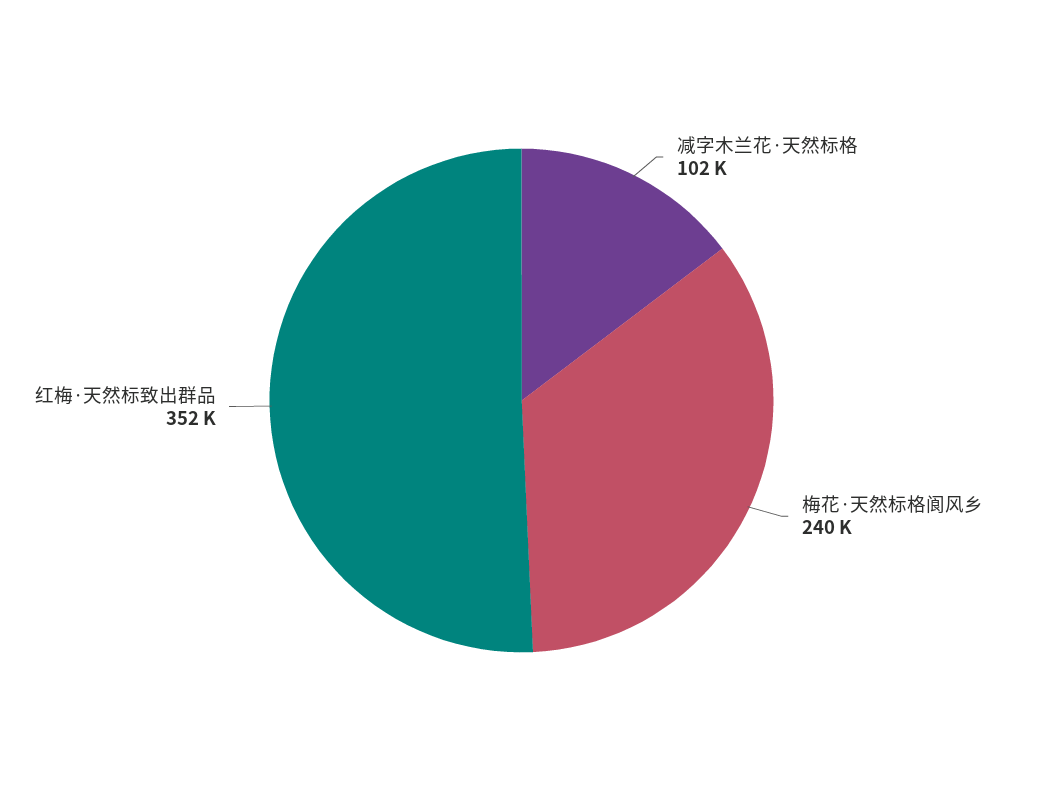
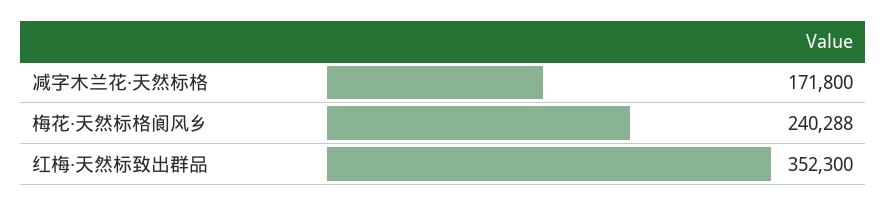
  {
-   "减字木兰花·天然标格": 102000,
+   "减字木兰花·天然标格": 171800,
    "梅花·天然标格阆风乡": 240288,
    "红梅·天然标致出群品": 352300
  }

